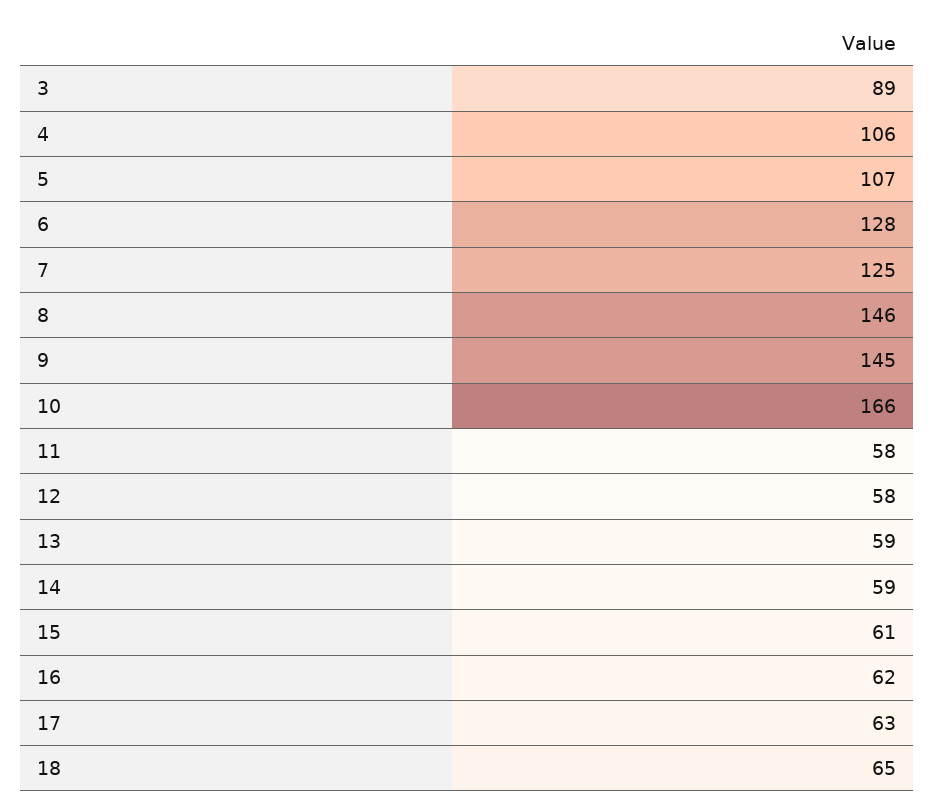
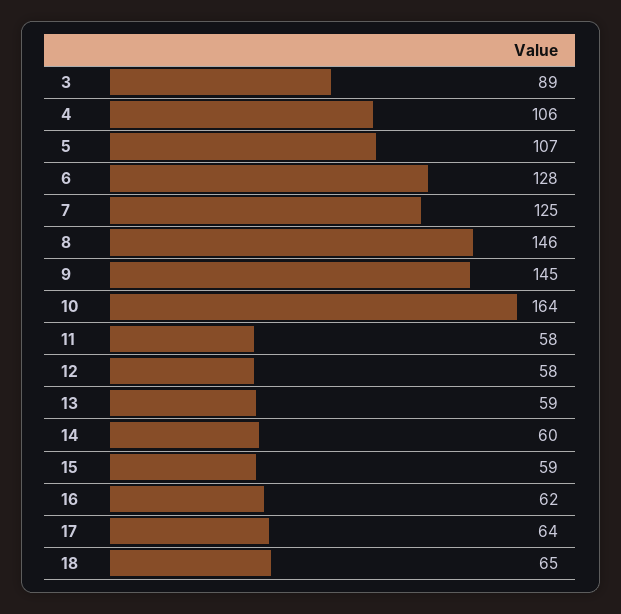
  {
    "3": 89,
    "4": 106,
    "5": 107,
    "6": 128,
    "7": 125,
    "8": 146,
    "9": 145,
-   "10": 166,
+   "10": 164,
    "11": 58,
    "12": 58,
    "13": 59,
-   "14": 59,
+   "14": 60,
-   "15": 61,
+   "15": 59,
    "16": 62,
-   "17": 63,
+   "17": 64,
    "18": 65
  }

